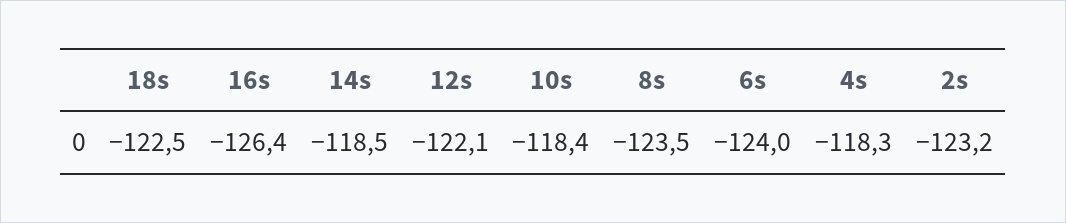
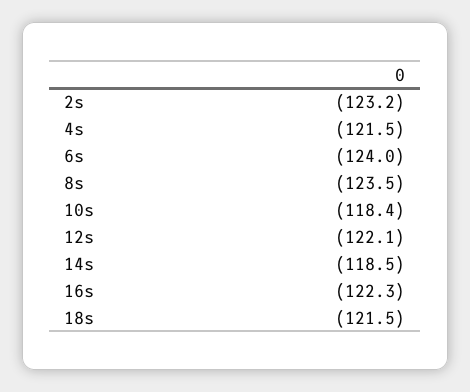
  {
-   "18s": -122.5,
+   "18s": -121.5,
-   "16s": -126.4,
+   "16s": -122.3,
    "14s": -118.5,
    "12s": -122.1,
    "10s": -118.4,
    "8s": -123.5,
    "6s": -124,
-   "4s": -118.3,
+   "4s": -121.5,
    "2s": -123.2
  }

